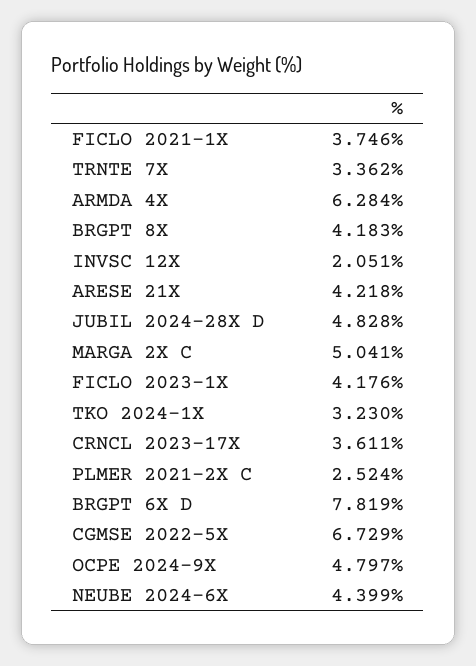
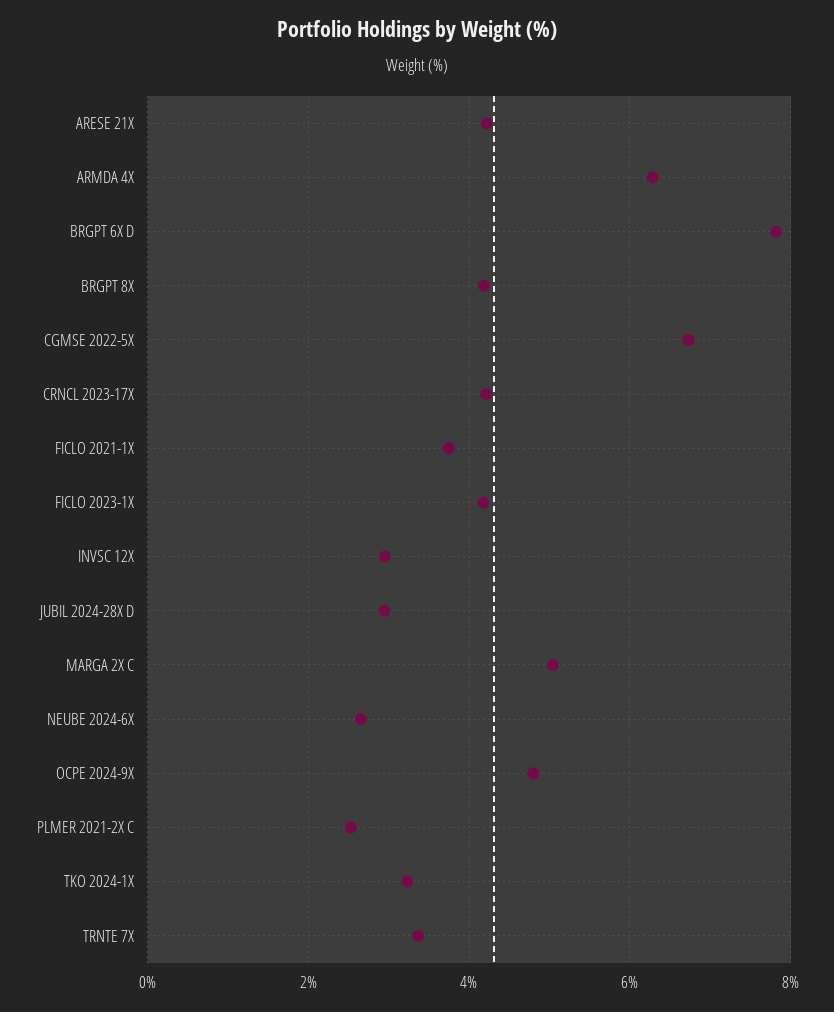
  {
    "FICLO 2021-1X": 3.746,
    "TRNTE 7X": 3.362,
    "ARMDA 4X": 6.284,
    "BRGPT 8X": 4.183,
-   "INVSC 12X": 2.051,
+   "INVSC 12X": 3,
    "ARESE 21X": 4.218,
-   "JUBIL 2024-28X D": 4.828,
+   "JUBIL 2024-28X D": 3,
    "MARGA 2X C": 5.041,
    "FICLO 2023-1X": 4.176,
    "TKO 2024-1X": 3.23,
-   "CRNCL 2023-17X": 3.611,
+   "CRNCL 2023-17X": 4.2,
    "PLMER 2021-2X C": 2.524,
    "BRGPT 6X D": 7.819,
    "CGMSE 2022-5X": 6.729,
    "OCPE 2024-9X": 4.797,
-   "NEUBE 2024-6X": 4.399
+   "NEUBE 2024-6X": 2.6
  }

